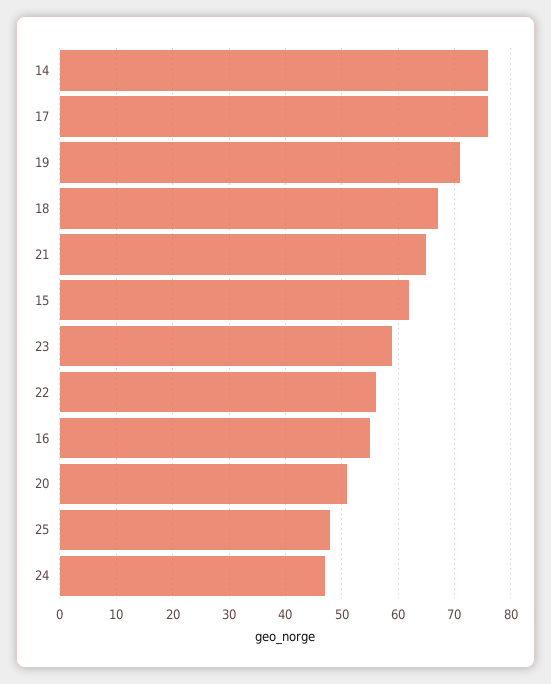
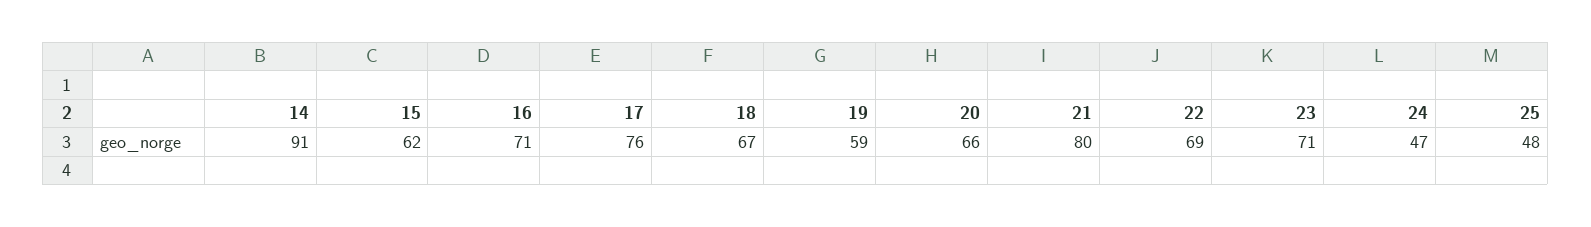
  {
-   "14": 75,
+   "14": 91,
    "17": 76,
-   "19": 70,
+   "19": 59,
    "18": 67,
-   "21": 65,
+   "21": 80,
    "15": 62,
-   "23": 60,
+   "23": 71,
-   "22": 55,
+   "22": 69,
-   "16": 55,
+   "16": 71,
-   "20": 50,
+   "20": 66,
    "25": 48,
    "24": 47
  }

